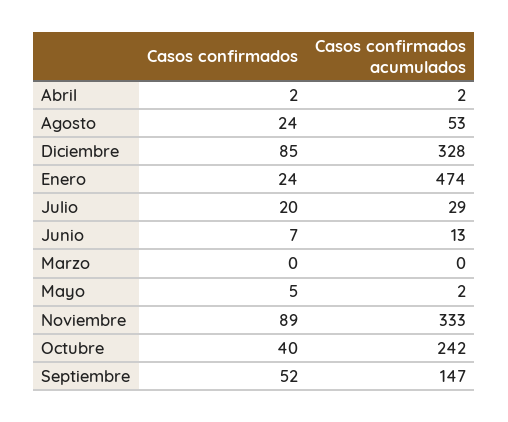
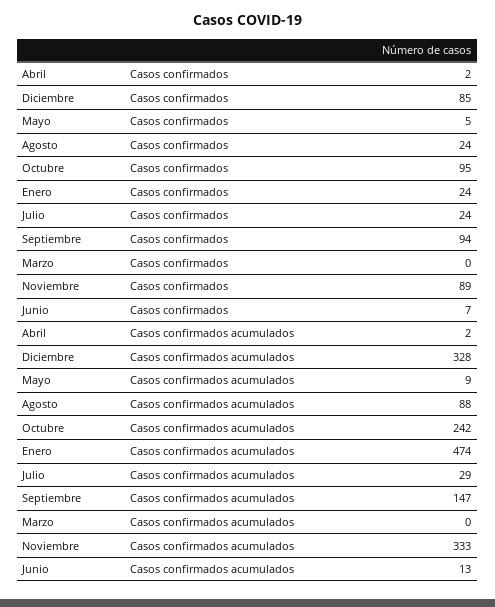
  {
    "Casos confirmados": {
      "Abril": 2,
      "Agosto": 24,
      "Diciembre": 85,
      "Enero": 24,
-     "Julio": 20,
+     "Julio": 24,
      "Junio": 7,
      "Marzo": 0,
      "Mayo": 5,
      "Noviembre": 89,
-     "Octubre": 40,
+     "Octubre": 95,
-     "Septiembre": 52
+     "Septiembre": 94
    },
    "Casos confirmados acumulados": {
      "Abril": 2,
-     "Agosto": 53,
+     "Agosto": 88,
      "Diciembre": 328,
      "Enero": 474,
      "Julio": 29,
      "Junio": 13,
      "Marzo": 0,
-     "Mayo": 2,
+     "Mayo": 9,
      "Noviembre": 333,
      "Octubre": 242,
      "Septiembre": 147
    }
  }

